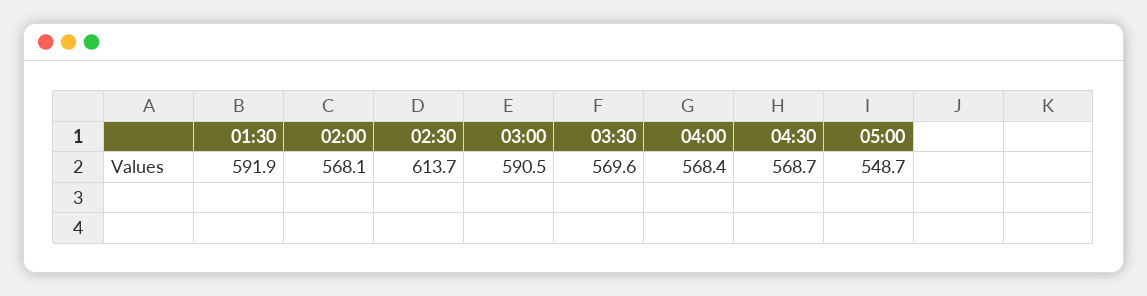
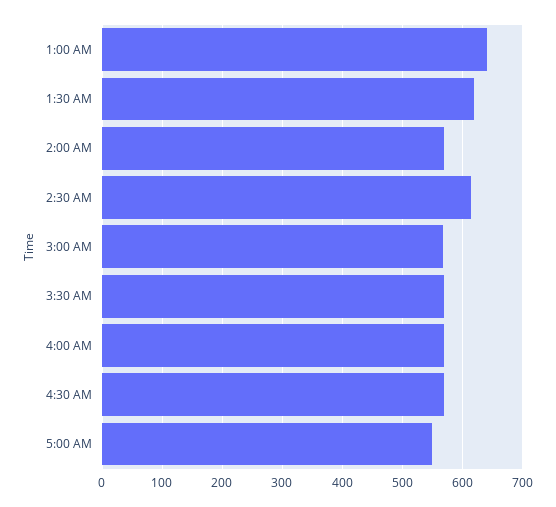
  {
-   "01:30": 591.9,
+   "01:30": 620,
    "02:00": 568.1,
    "02:30": 613.7,
-   "03:00": 590.5,
+   "03:00": 570,
    "03:30": 569.6,
    "04:00": 568.4,
    "04:30": 568.7,
-   "05:00": 548.7
+   "05:00": 548.7,
+   "1:00 AM": 640
  }

